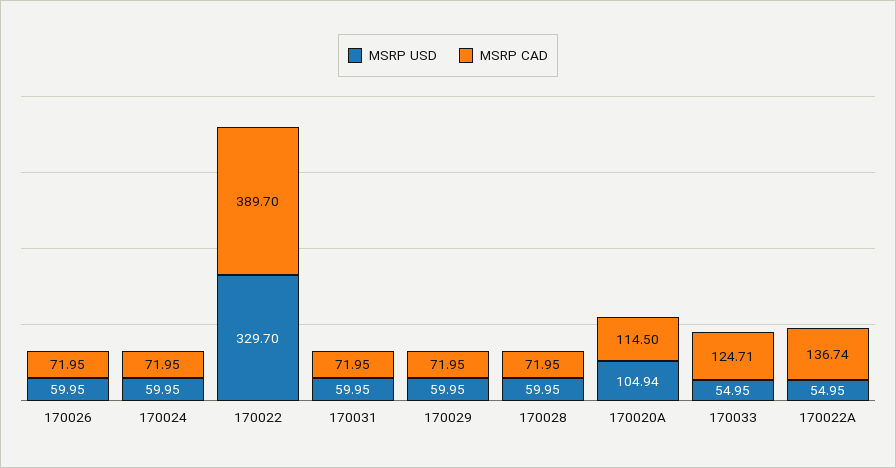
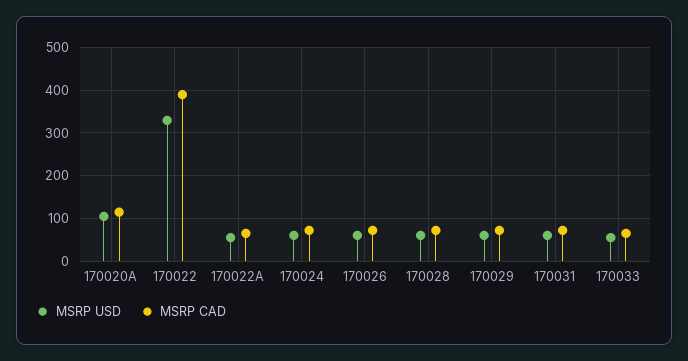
  {
    "MSRP USD": {
      "170026": 59.95,
      "170024": 59.95,
      "170022": 329.7,
      "170031": 59.95,
      "170029": 59.95,
      "170028": 59.95,
      "170020A": 104.94,
      "170033": 54.95,
      "170022A": 54.95
    },
    "MSRP CAD": {
      "170026": 71.95,
      "170024": 71.95,
      "170022": 389.7,
      "170031": 71.95,
      "170029": 71.95,
      "170028": 71.95,
      "170020A": 114.5,
-     "170033": 124.71,
+     "170033": 60,
-     "170022A": 136.74
+     "170022A": 60
    }
  }

